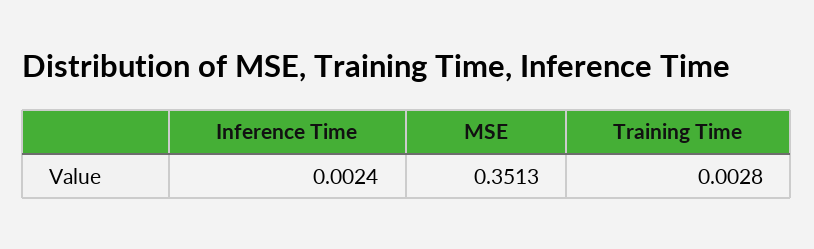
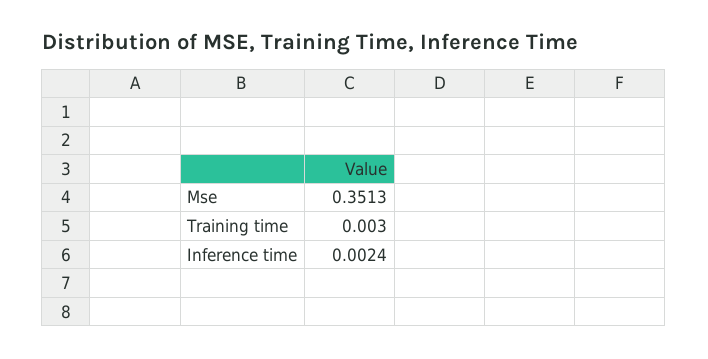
  {
    "Inference Time": 0.0024,
    "MSE": 0.3513,
-   "Training Time": 0.0028
+   "Training Time": 0.003
  }

